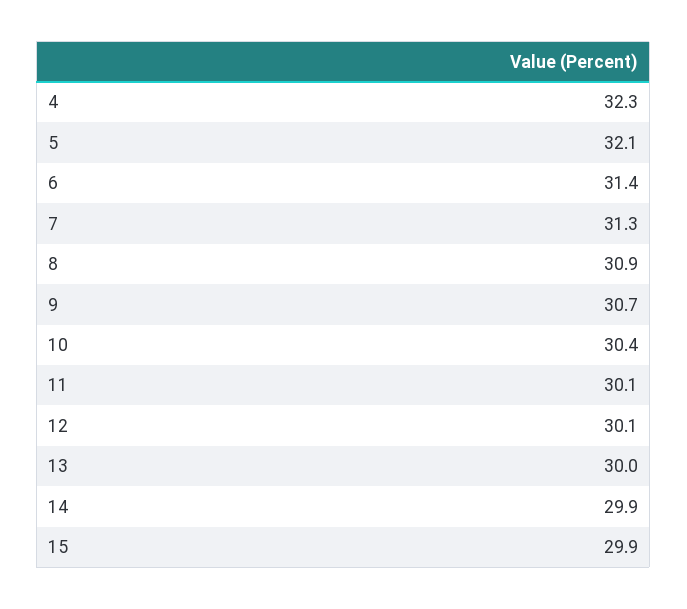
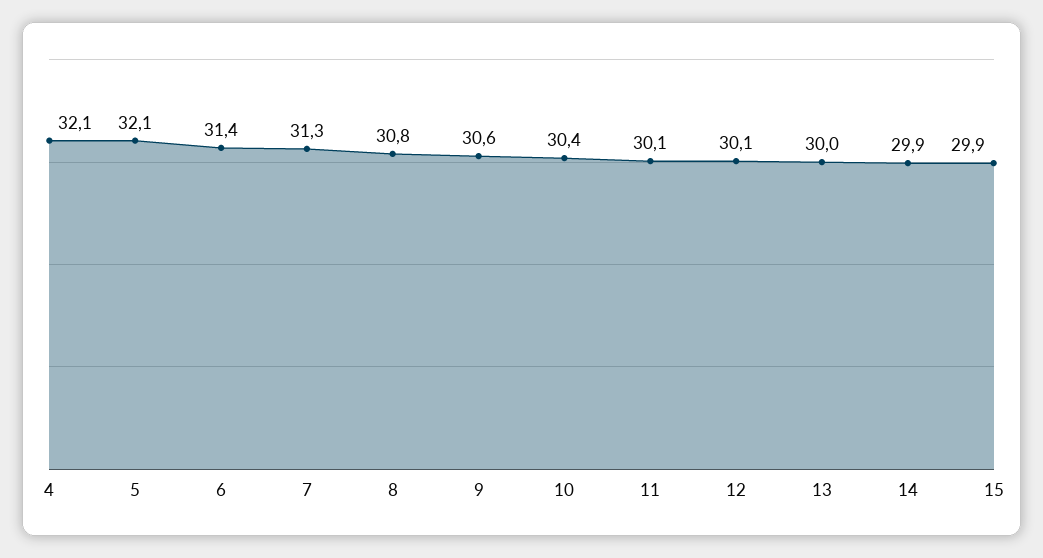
  {
-   "4": 32.3,
+   "4": 32.1,
    "5": 32.1,
    "6": 31.4,
    "7": 31.3,
-   "8": 30.9,
+   "8": 30.8,
-   "9": 30.7,
+   "9": 30.6,
    "10": 30.4,
    "11": 30.1,
    "12": 30.1,
    "13": 30,
    "14": 29.9,
    "15": 29.9
  }

